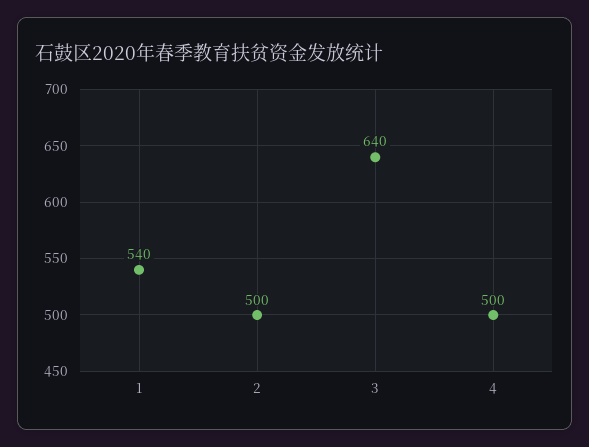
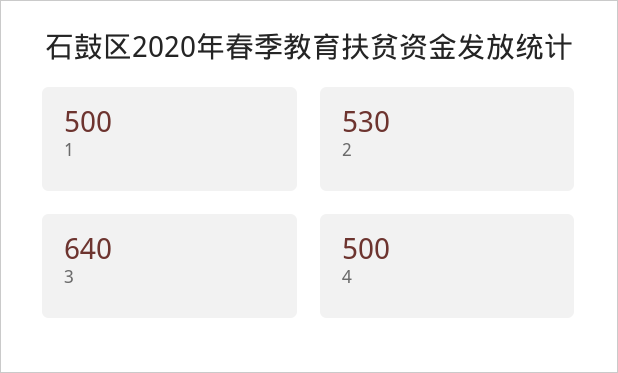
  {
-   "1": 540,
+   "1": 500,
-   "2": 500,
+   "2": 530,
    "3": 640,
    "4": 500
  }

